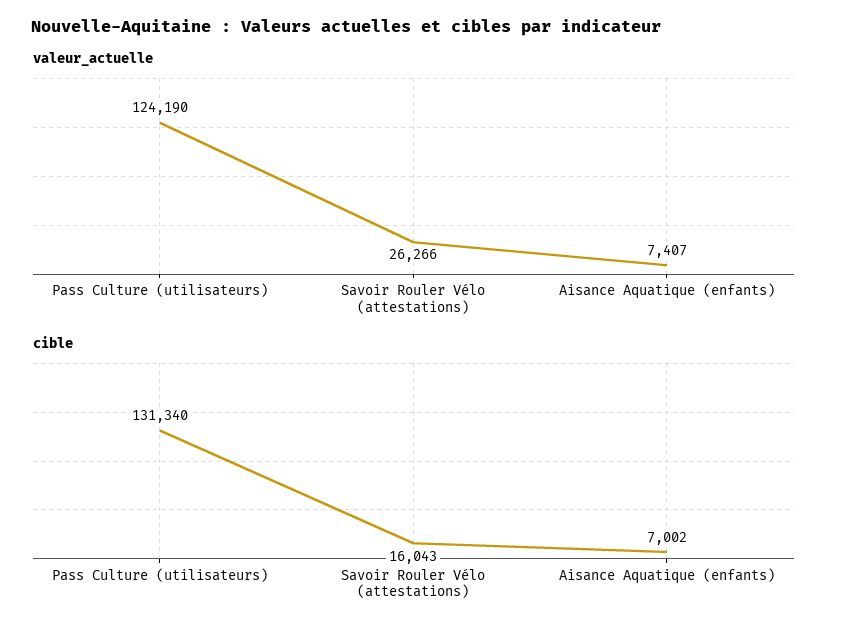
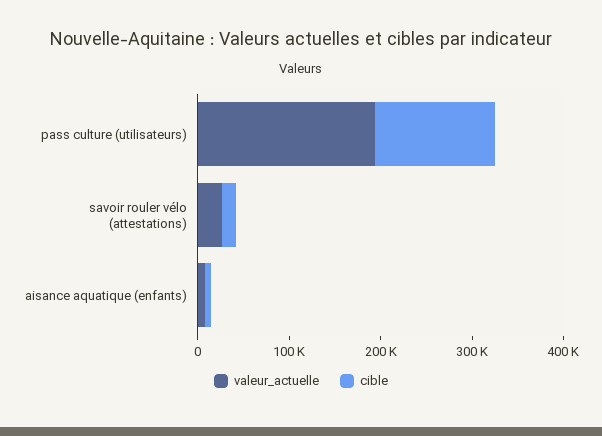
  {
    "valeur_actuelle": {
-     "Pass Culture (utilisateurs)": 124190,
+     "Pass Culture (utilisateurs)": 200000,
      "Savoir Rouler Vélo (attestations)": 26266,
      "Aisance Aquatique (enfants)": 7407
    },
    "cible": {
      "Pass Culture (utilisateurs)": 131340,
      "Savoir Rouler Vélo (attestations)": 16043,
      "Aisance Aquatique (enfants)": 7002
    }
  }

